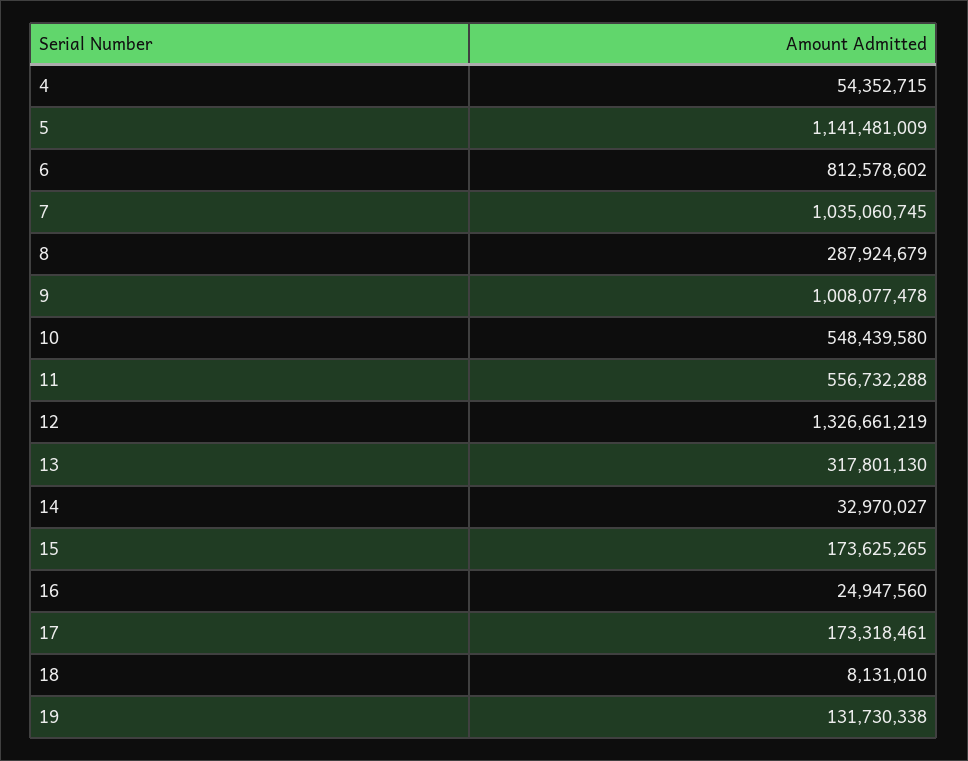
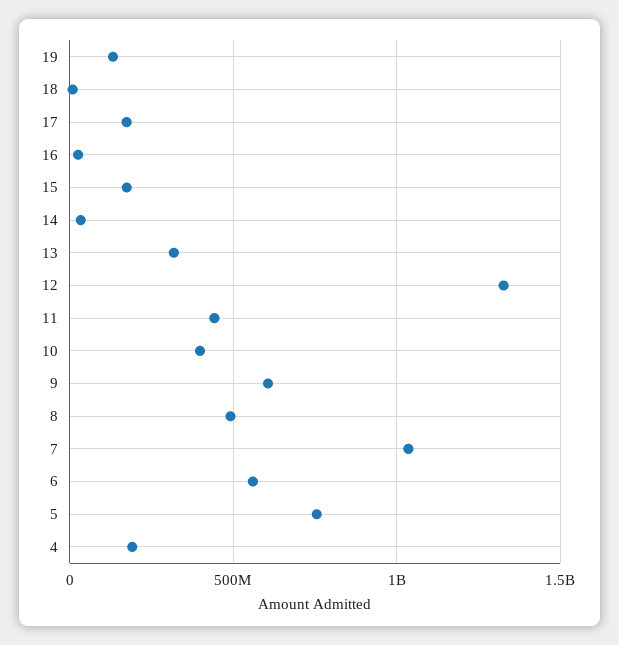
  {
-   "4": 54352715,
+   "4": 200000000,
-   "5": 1141481009,
+   "5": 750000000,
-   "6": 812578602,
+   "6": 550000000,
    "7": 1035060745,
-   "8": 287924679,
+   "8": 500000000,
-   "9": 1008077478,
+   "9": 600000000,
-   "10": 548439580,
+   "10": 400000000,
-   "11": 556732288,
+   "11": 450000000,
    "12": 1326661219,
    "13": 317801130,
    "14": 32970027,
    "15": 173625265,
    "16": 24947560,
    "17": 173318461,
    "18": 8131010,
    "19": 131730338
  }

